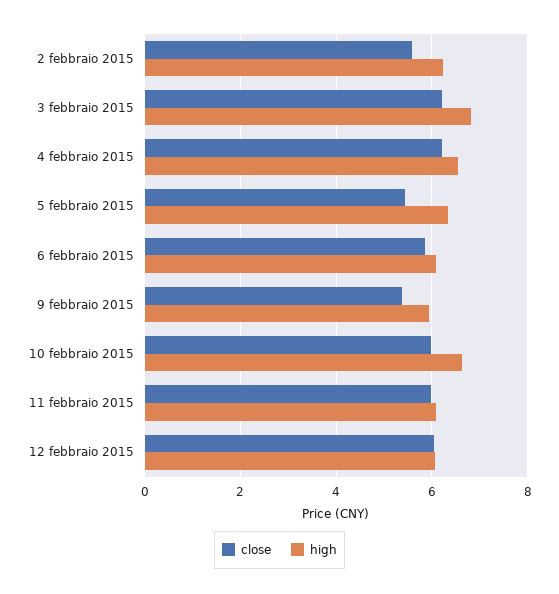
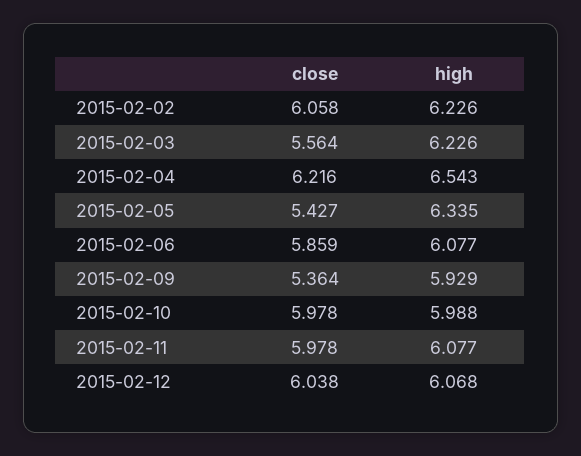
  {
    "close": {
-     "2 febbraio 2015": 5.6,
+     "2 febbraio 2015": 6.058,
-     "3 febbraio 2015": 6.2,
+     "3 febbraio 2015": 5.564,
      "4 febbraio 2015": 6.216,
      "5 febbraio 2015": 5.427,
      "6 febbraio 2015": 5.859,
      "9 febbraio 2015": 5.364,
      "10 febbraio 2015": 5.978,
      "11 febbraio 2015": 5.978,
      "12 febbraio 2015": 6.038
    },
    "high": {
      "2 febbraio 2015": 6.226,
-     "3 febbraio 2015": 6.8,
+     "3 febbraio 2015": 6.226,
      "4 febbraio 2015": 6.543,
      "5 febbraio 2015": 6.335,
      "6 febbraio 2015": 6.077,
      "9 febbraio 2015": 5.929,
-     "10 febbraio 2015": 6.6,
+     "10 febbraio 2015": 5.988,
      "11 febbraio 2015": 6.077,
      "12 febbraio 2015": 6.068
    }
  }

